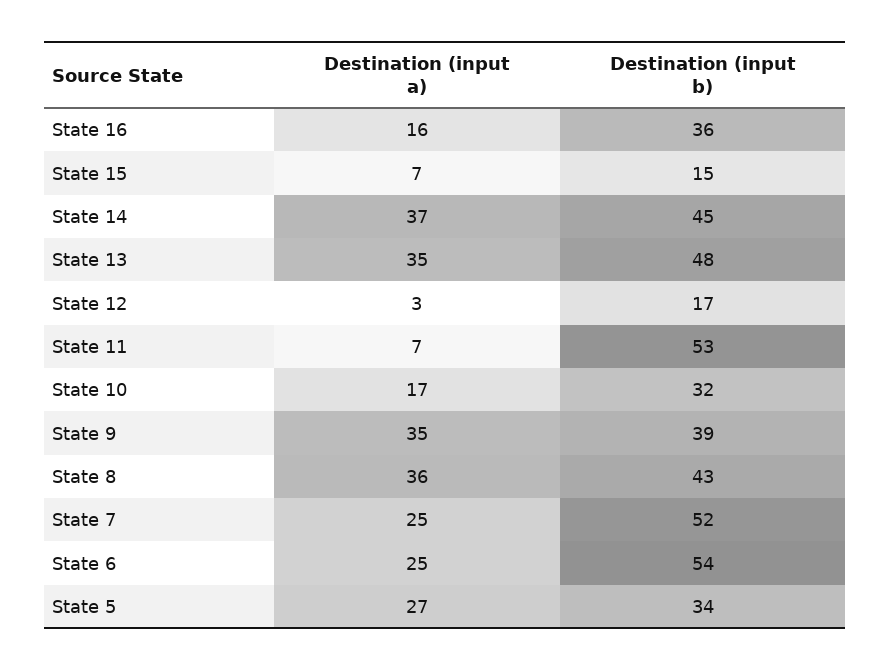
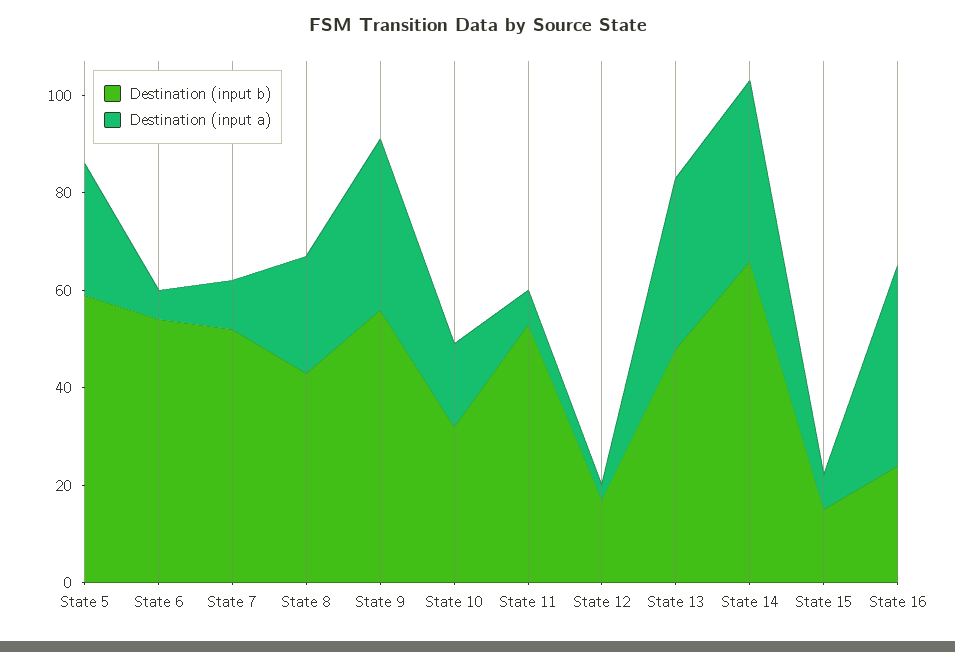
  {
    "Destination (input a)": {
-     "State 16": 16,
+     "State 16": 40,
      "State 15": 7,
      "State 14": 37,
      "State 13": 35,
      "State 12": 3,
      "State 11": 7,
      "State 10": 17,
      "State 9": 35,
-     "State 8": 36,
+     "State 8": 25,
-     "State 7": 25,
+     "State 7": 10,
-     "State 6": 25,
+     "State 6": 5,
      "State 5": 27
    },
    "Destination (input b)": {
-     "State 16": 36,
+     "State 16": 25,
      "State 15": 15,
-     "State 14": 45,
+     "State 14": 65,
      "State 13": 48,
      "State 12": 17,
      "State 11": 53,
      "State 10": 32,
-     "State 9": 39,
+     "State 9": 55,
      "State 8": 43,
      "State 7": 52,
      "State 6": 54,
-     "State 5": 34
+     "State 5": 60
    }
  }

